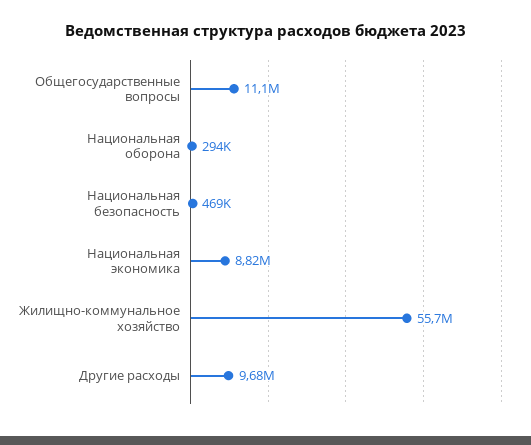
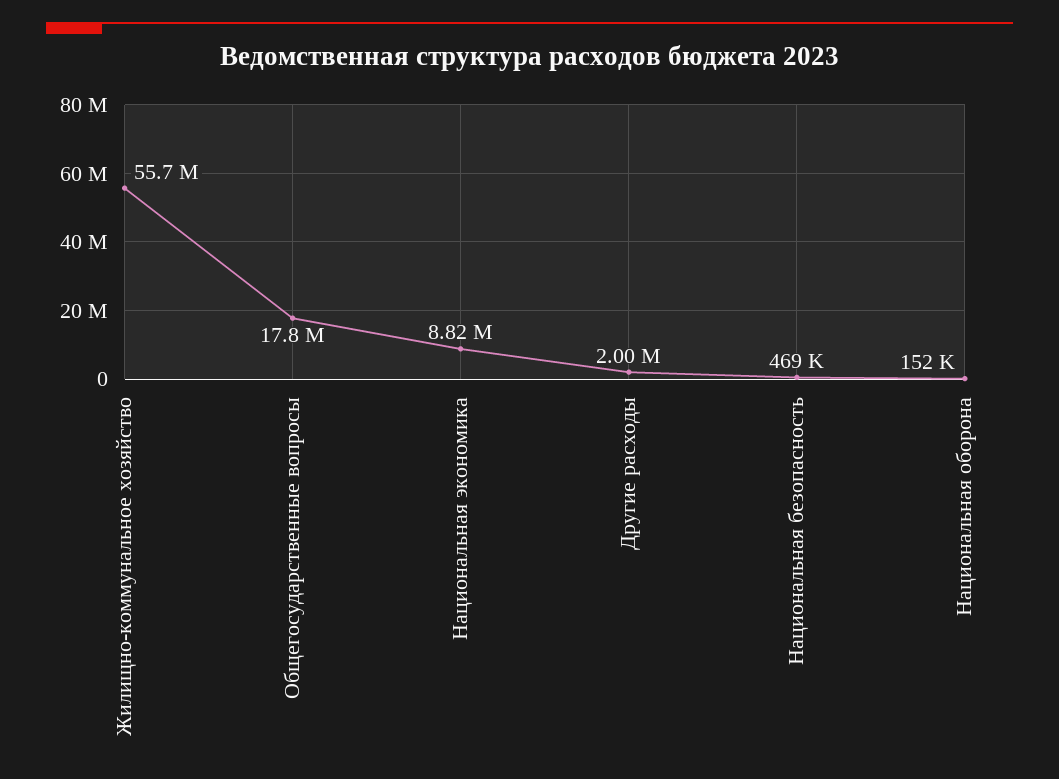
  {
-   "Общегосударственные вопросы": 11100000,
+   "Общегосударственные вопросы": 17800000,
-   "Национальная оборона": 294000,
+   "Национальная оборона": 152000,
    "Национальная безопасность": 469000,
    "Национальная экономика": 8820000,
    "Жилищно-коммунальное хозяйство": 55700000,
-   "Другие расходы": 9680000
+   "Другие расходы": 2000000
  }

